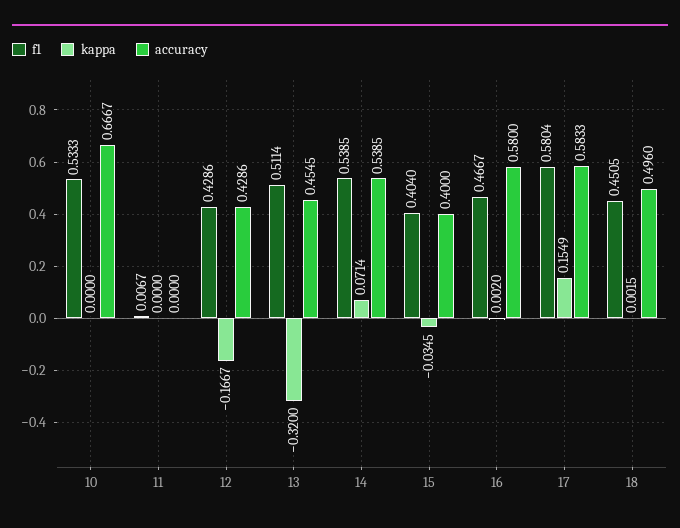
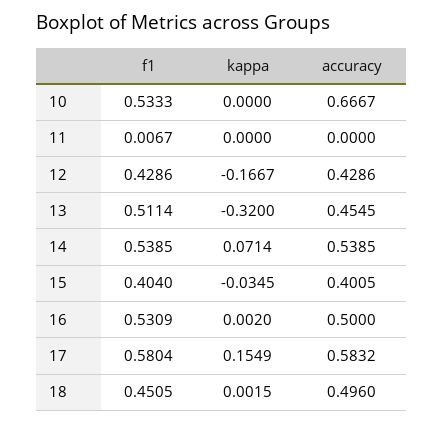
  {
    "f1": {
      "10": 0.5333,
      "11": 0.0067,
      "12": 0.4286,
      "13": 0.5114,
      "14": 0.5385,
      "15": 0.404,
-     "16": 0.4667,
+     "16": 0.5309,
      "17": 0.5804,
      "18": 0.4505
    },
    "kappa": {
      "10": 0,
      "11": 0,
      "12": -0.1667,
      "13": -0.32,
      "14": 0.0714,
      "15": -0.0345,
      "16": 0.002,
      "17": 0.1549,
      "18": 0.0015
    },
    "accuracy": {
      "10": 0.6667,
      "11": 0,
      "12": 0.4286,
      "13": 0.4545,
      "14": 0.5385,
-     "15": 0.4,
+     "15": 0.4005,
-     "16": 0.58,
+     "16": 0.5,
-     "17": 0.5833,
+     "17": 0.5832,
      "18": 0.496
    }
  }

